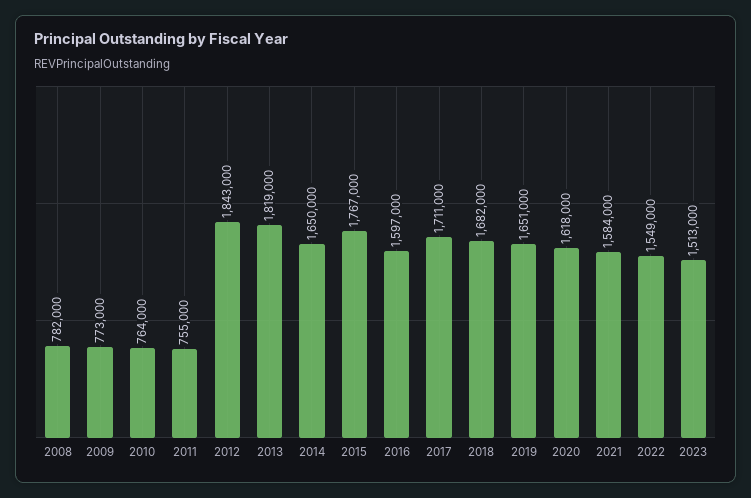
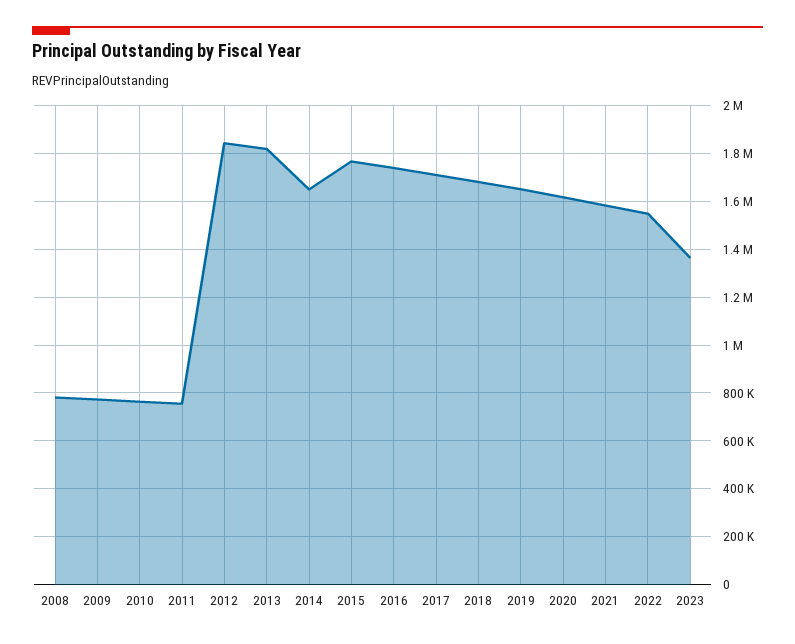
  {
    "2008": 782000,
    "2009": 773000,
    "2010": 764000,
    "2011": 755000,
    "2012": 1843000,
    "2013": 1819000,
    "2014": 1650000,
    "2015": 1767000,
-   "2016": 1597000,
+   "2016": 1750000,
    "2017": 1711000,
    "2018": 1682000,
    "2019": 1651000,
    "2020": 1618000,
    "2021": 1584000,
    "2022": 1549000,
-   "2023": 1513000
+   "2023": 1350000
  }

